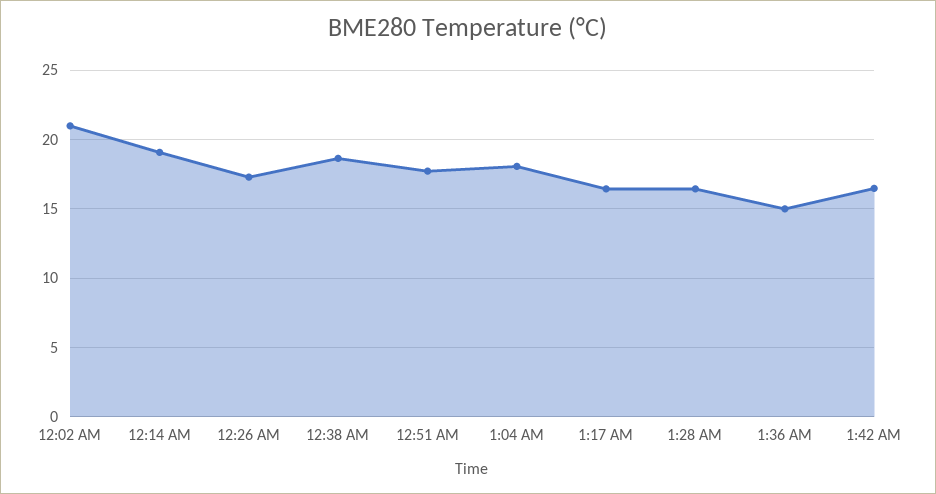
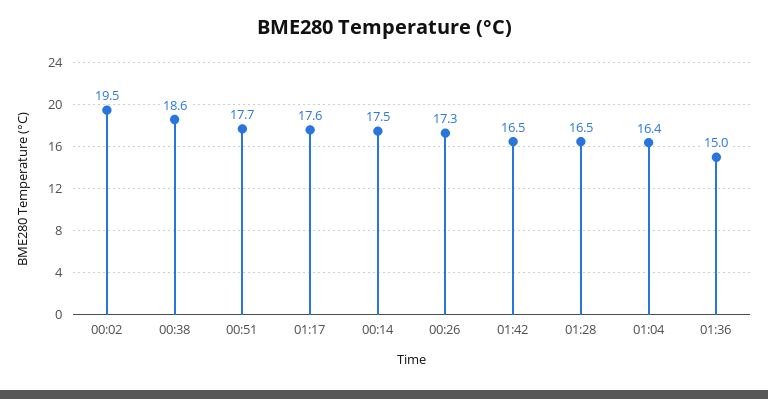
  {
-   "12:02 AM": 21,
+   "12:02 AM": 19.5,
-   "12:14 AM": 19,
+   "12:14 AM": 17.5,
    "12:26 AM": 17.3,
    "12:38 AM": 18.6,
    "12:51 AM": 17.7,
-   "1:04 AM": 18,
+   "1:04 AM": 16.4,
-   "1:17 AM": 16.5,
+   "1:17 AM": 17.6,
    "1:28 AM": 16.5,
    "1:36 AM": 15,
    "1:42 AM": 16.5
  }

